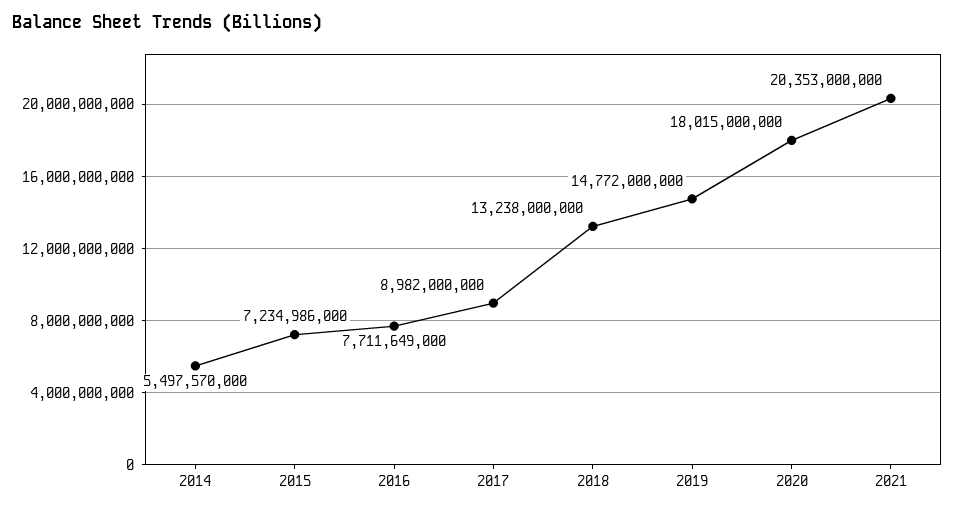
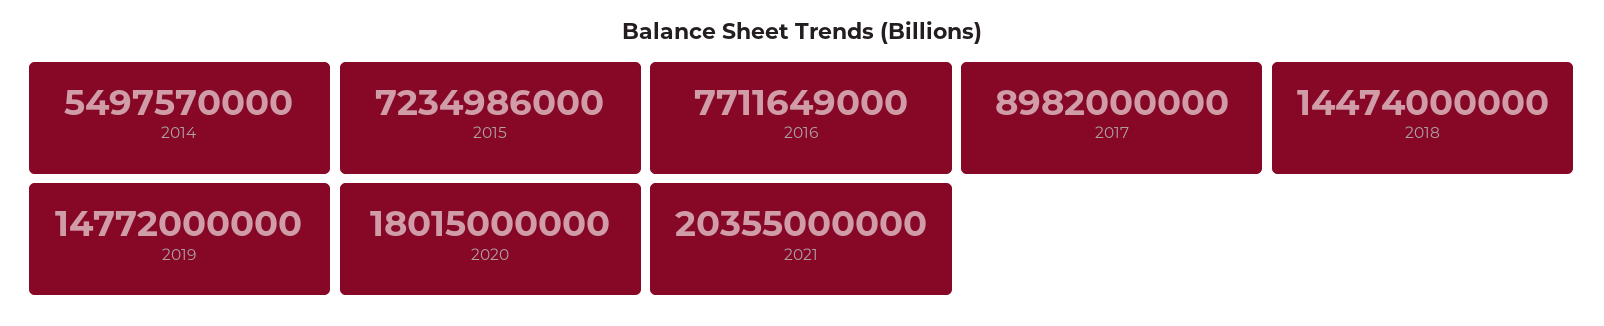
  {
    "2014": 5497570000,
    "2015": 7234986000,
    "2016": 7711649000,
    "2017": 8982000000,
-   "2018": 13238000000,
+   "2018": 14474000000,
    "2019": 14772000000,
    "2020": 18015000000,
-   "2021": 20353000000
+   "2021": 20355000000
  }

